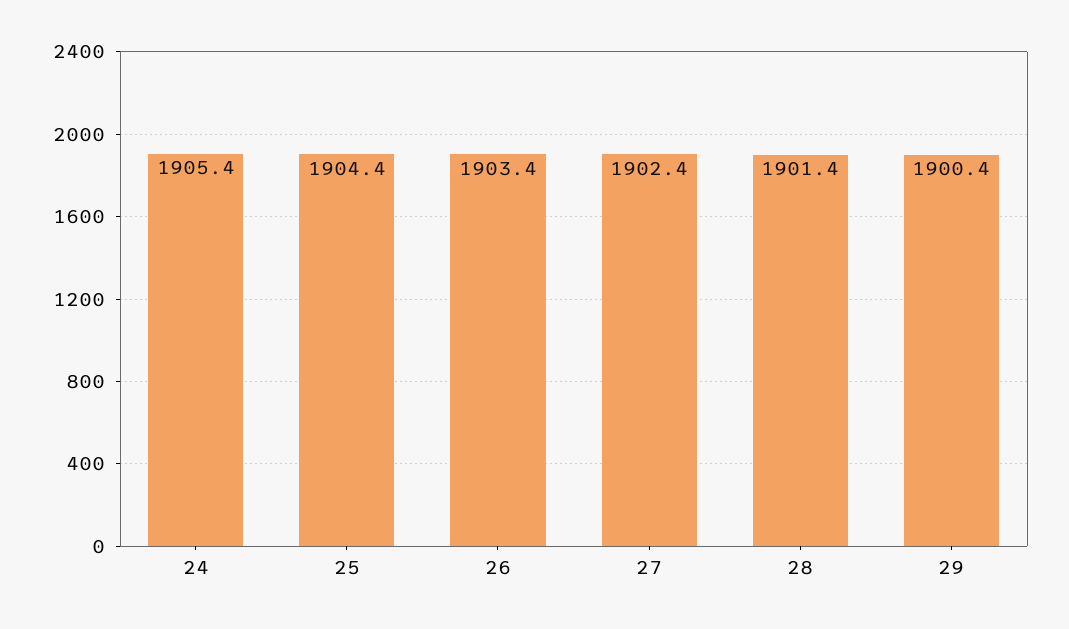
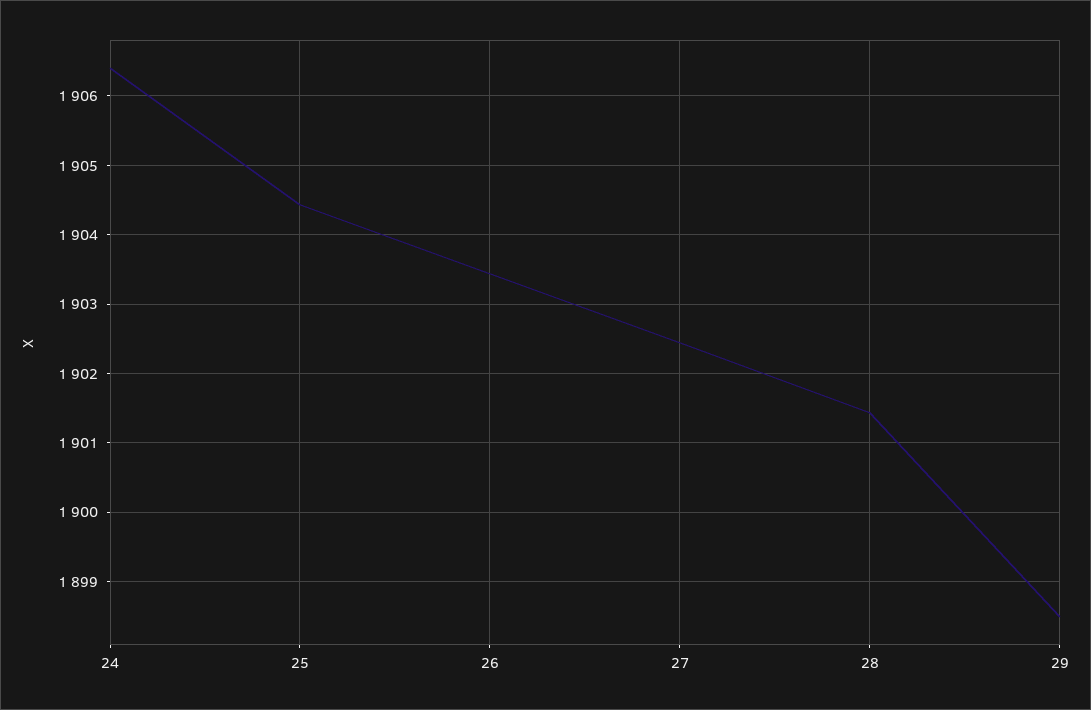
  {
-   "24": 1905.4,
+   "24": 1906.4,
    "25": 1904.4,
    "26": 1903.4,
    "27": 1902.4,
    "28": 1901.4,
-   "29": 1900.4
+   "29": 1898.5
  }

